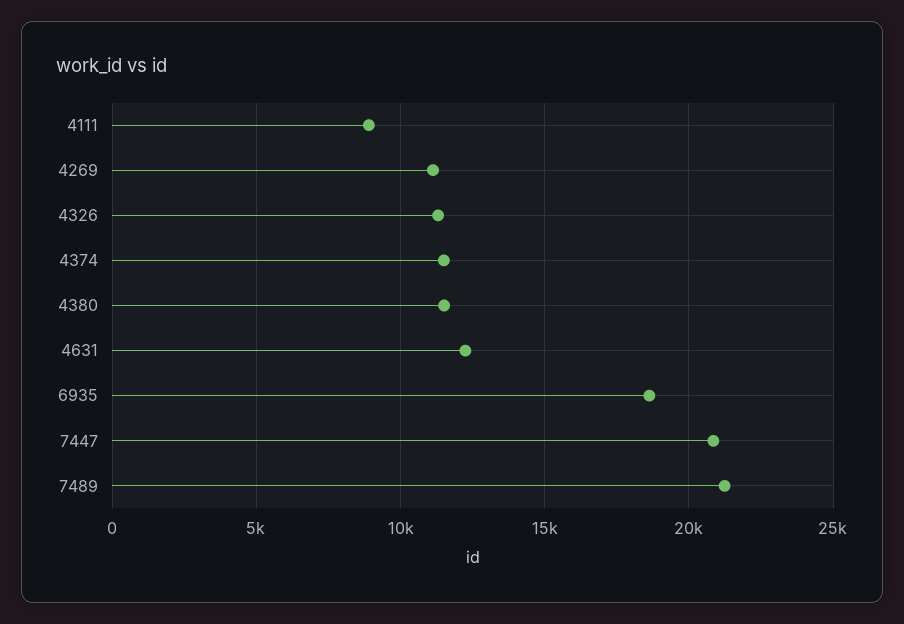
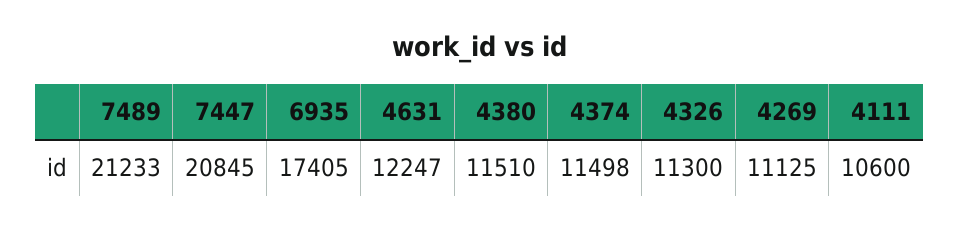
  {
-   "4111": 9000,
+   "4111": 10600,
    "4269": 11125,
    "4326": 11300,
    "4374": 11498,
    "4380": 11510,
    "4631": 12247,
-   "6935": 18500,
+   "6935": 17405,
    "7447": 20845,
    "7489": 21233
  }

